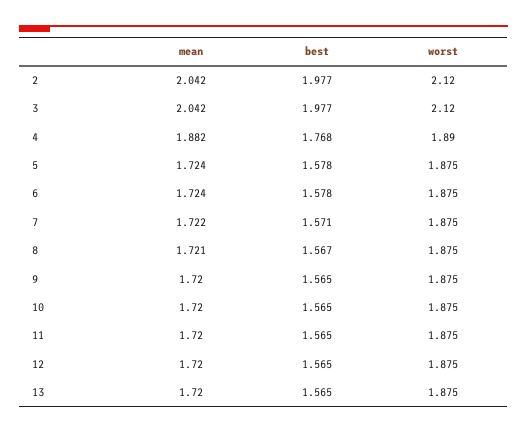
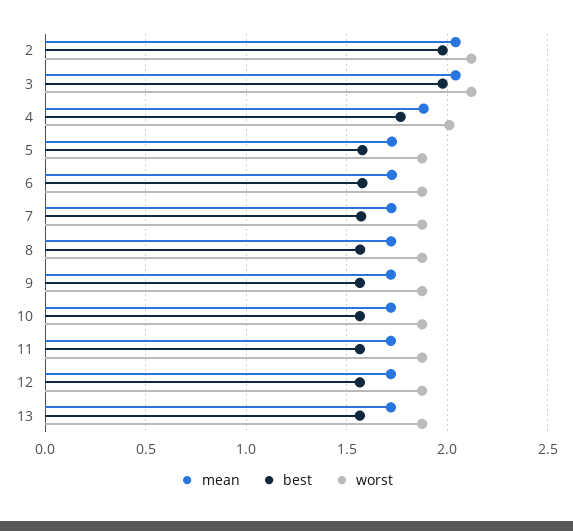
  {
    "mean": {
      "2": 2.042,
      "3": 2.042,
      "4": 1.882,
      "5": 1.724,
      "6": 1.724,
      "7": 1.722,
      "8": 1.721,
      "9": 1.72,
      "10": 1.72,
      "11": 1.72,
      "12": 1.72,
      "13": 1.72
    },
    "best": {
      "2": 1.977,
      "3": 1.977,
      "4": 1.768,
      "5": 1.578,
      "6": 1.578,
      "7": 1.571,
      "8": 1.567,
      "9": 1.565,
      "10": 1.565,
      "11": 1.565,
      "12": 1.565,
      "13": 1.565
    },
    "worst": {
      "2": 2.12,
      "3": 2.12,
-     "4": 1.89,
+     "4": 2,
      "5": 1.875,
      "6": 1.875,
      "7": 1.875,
      "8": 1.875,
      "9": 1.875,
      "10": 1.875,
      "11": 1.875,
      "12": 1.875,
      "13": 1.875
    }
  }

